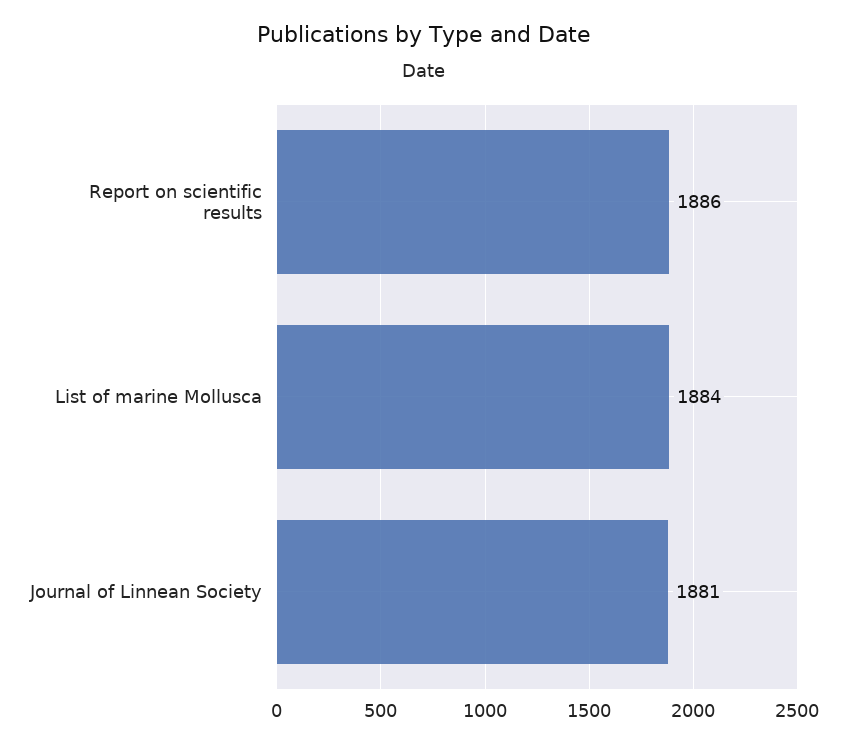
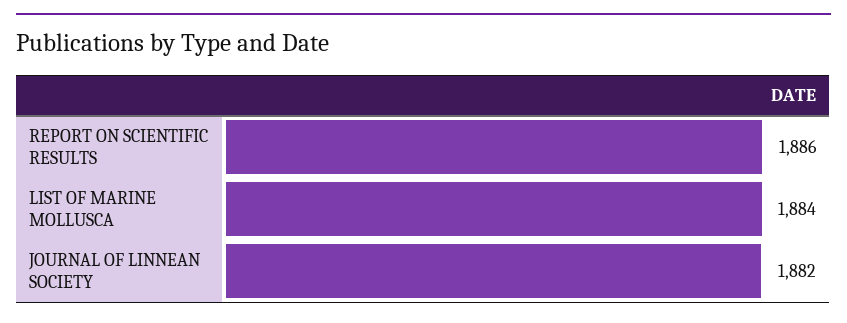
  {
    "Report on scientific results": 1886,
    "List of marine Mollusca": 1884,
-   "Journal of Linnean Society": 1881
+   "Journal of Linnean Society": 1882
  }

